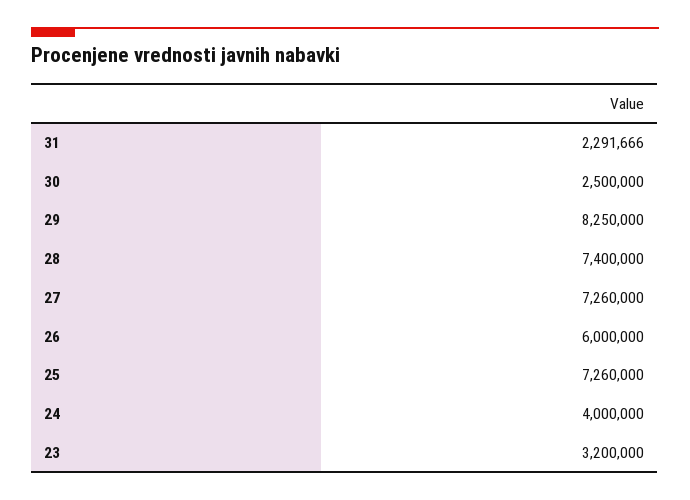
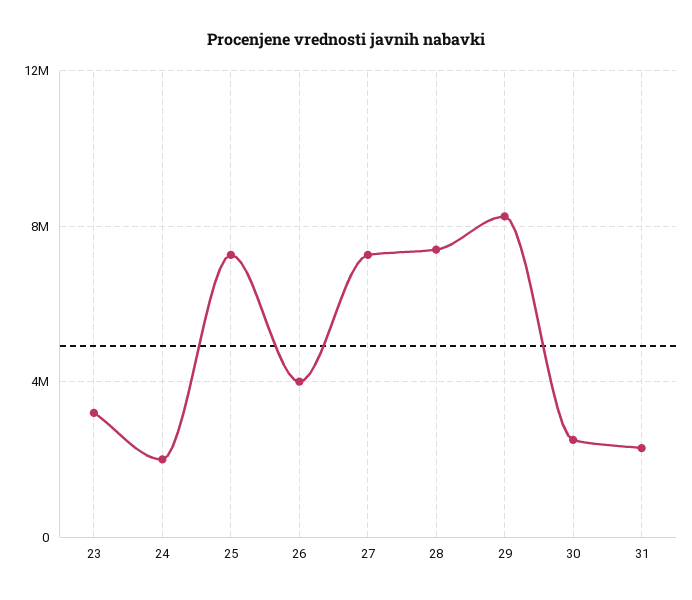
  {
    "31": 2291666,
    "30": 2500000,
    "29": 8250000,
    "28": 7400000,
    "27": 7260000,
-   "26": 6000000,
+   "26": 4000000,
    "25": 7260000,
-   "24": 4000000,
+   "24": 2000000,
    "23": 3200000
  }

